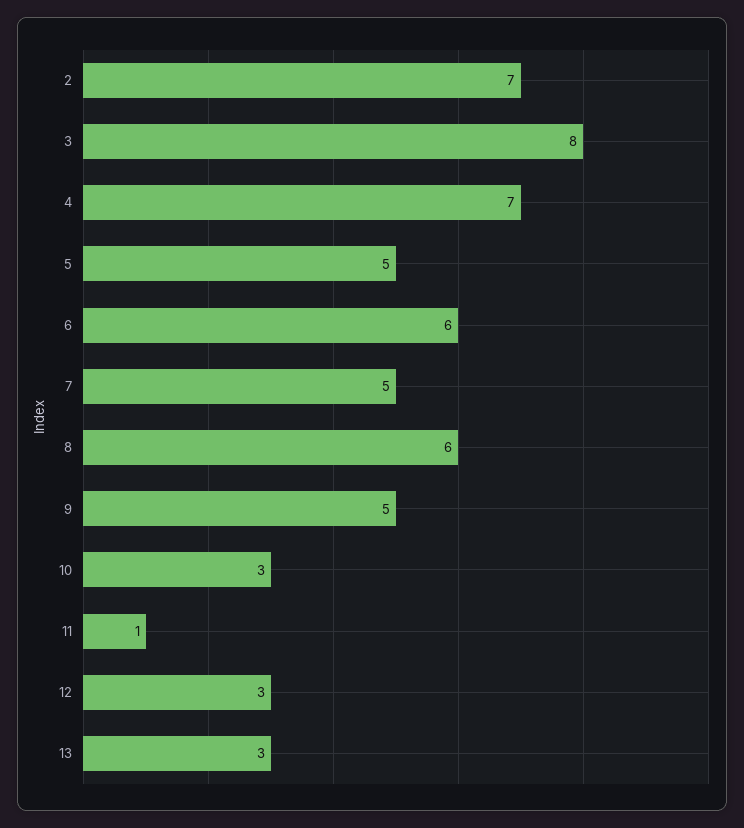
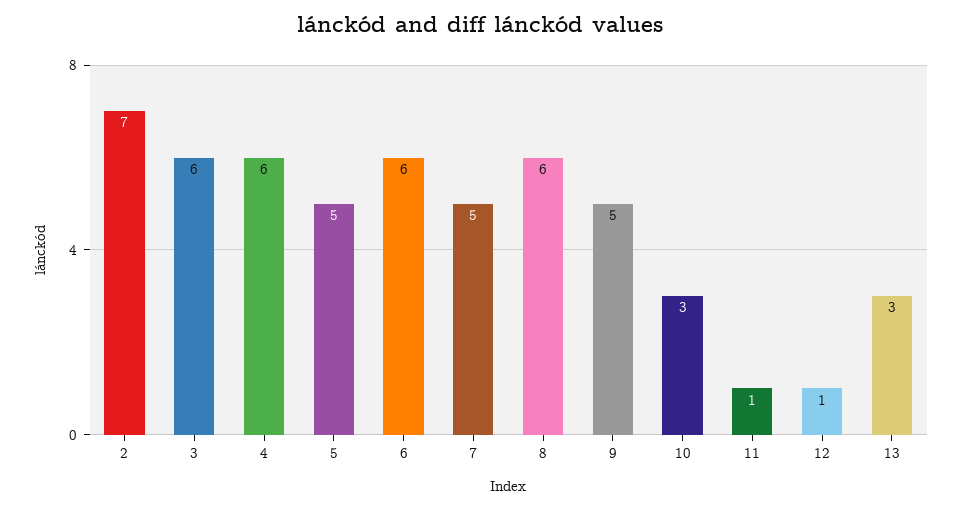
  {
    "2": 7,
-   "3": 8,
+   "3": 6,
-   "4": 7,
+   "4": 6,
    "5": 5,
    "6": 6,
    "7": 5,
    "8": 6,
    "9": 5,
    "10": 3,
    "11": 1,
-   "12": 3,
+   "12": 1,
    "13": 3
  }

